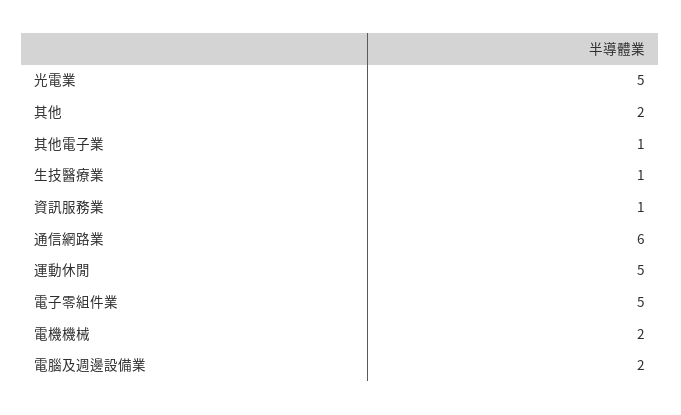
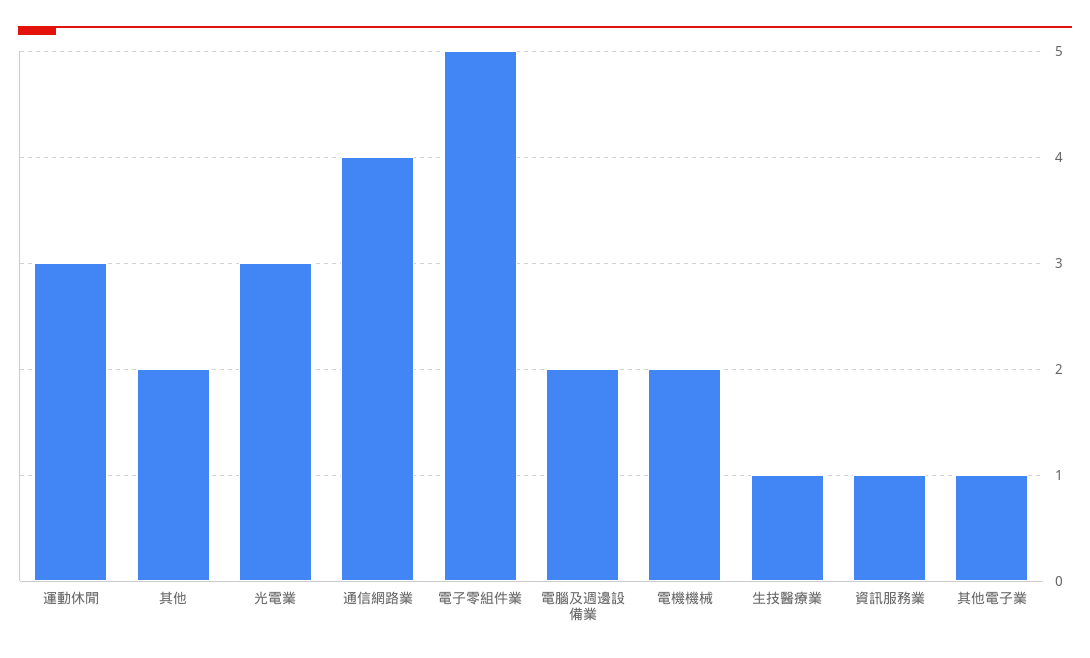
  {
-   "光電業": 5,
+   "光電業": 3,
    "其他": 2,
    "其他電子業": 1,
    "生技醫療業": 1,
    "資訊服務業": 1,
-   "通信網路業": 6,
+   "通信網路業": 4,
-   "運動休閒": 5,
+   "運動休閒": 3,
    "電子零組件業": 5,
    "電機機械": 2,
    "電腦及週邊設備業": 2
  }

